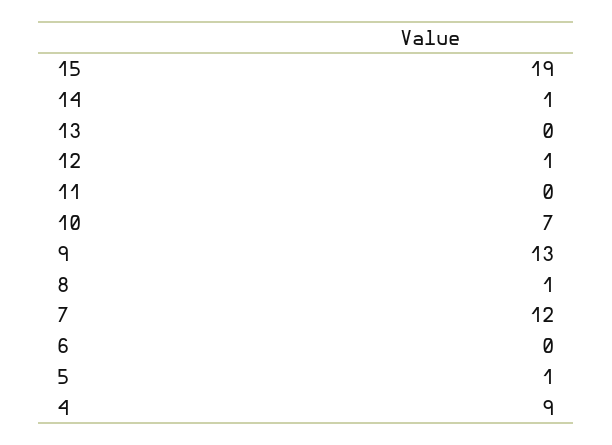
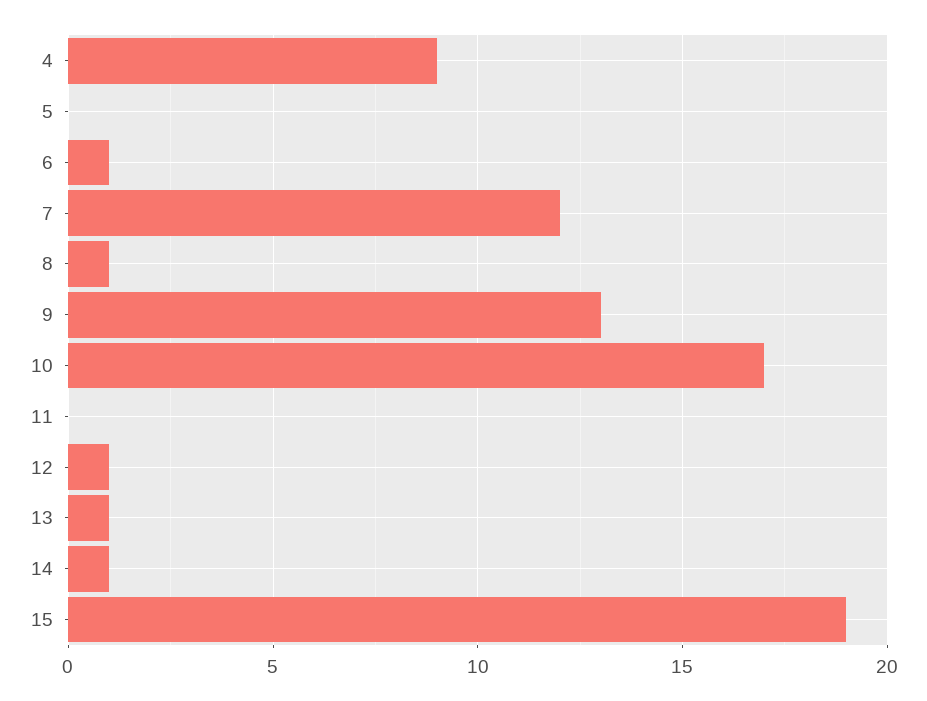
  {
    "15": 19,
    "14": 1,
-   "13": 0,
+   "13": 1,
    "12": 1,
    "11": 0,
-   "10": 7,
+   "10": 17,
    "9": 13,
    "8": 1,
    "7": 12,
-   "6": 0,
+   "6": 1,
-   "5": 1,
+   "5": 0,
    "4": 9
  }

